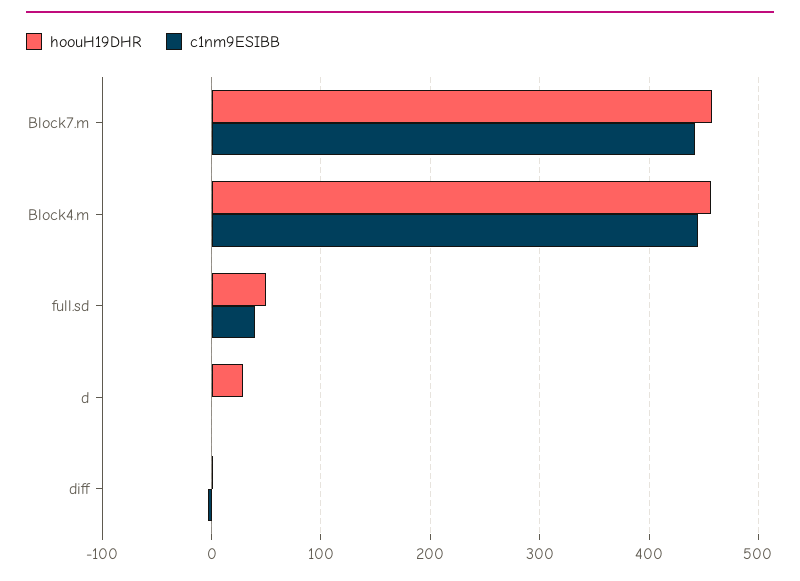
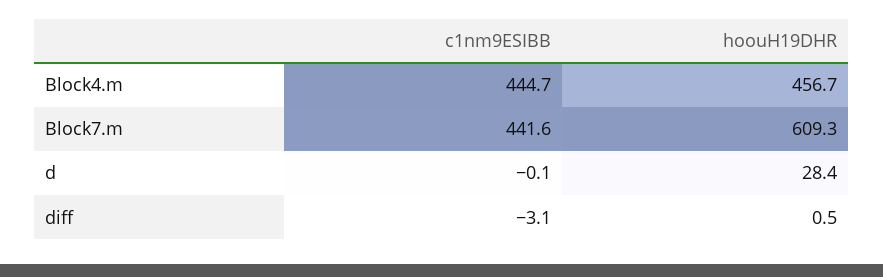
  {
    "hoouH19DHR": {
-     "Block7.m": 460,
+     "Block7.m": 609.3,
      "Block4.m": 456.7,
-     "full.sd": 50,
      "d": 28.4,
      "diff": 0.5
    },
    "c1nm9ESIBB": {
      "Block7.m": 441.6,
      "Block4.m": 444.7,
-     "full.sd": 40,
      "d": -0.1,
      "diff": -3.1
    }
  }

